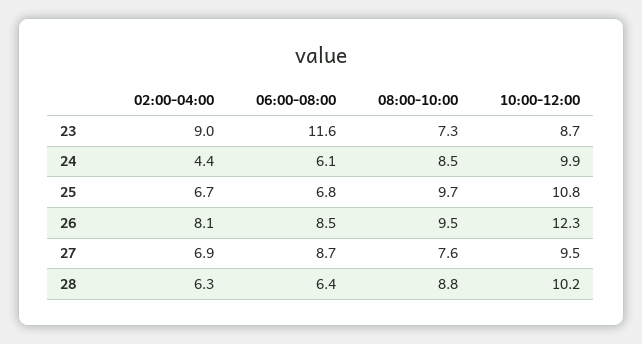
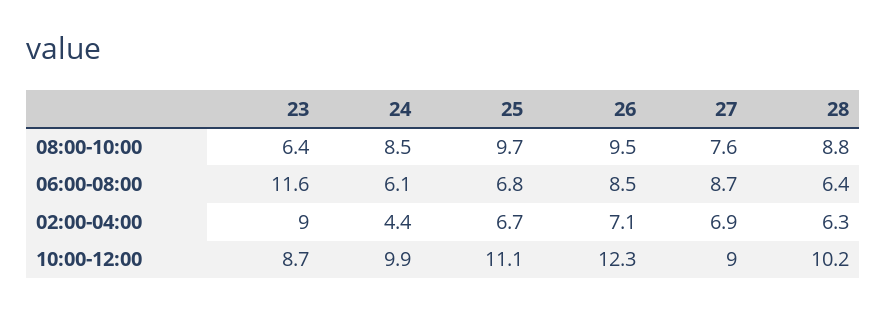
  {
    "02:00-04:00": {
      "23": 9,
      "24": 4.4,
      "25": 6.7,
-     "26": 8.1,
+     "26": 7.1,
      "27": 6.9,
      "28": 6.3
    },
    "06:00-08:00": {
      "23": 11.6,
      "24": 6.1,
      "25": 6.8,
      "26": 8.5,
      "27": 8.7,
      "28": 6.4
    },
    "08:00-10:00": {
-     "23": 7.3,
+     "23": 6.4,
      "24": 8.5,
      "25": 9.7,
      "26": 9.5,
      "27": 7.6,
      "28": 8.8
    },
    "10:00-12:00": {
      "23": 8.7,
      "24": 9.9,
-     "25": 10.8,
+     "25": 11.1,
      "26": 12.3,
-     "27": 9.5,
+     "27": 9,
      "28": 10.2
    }
  }

